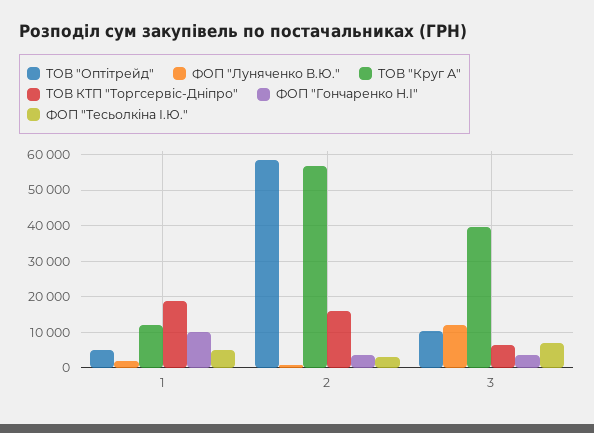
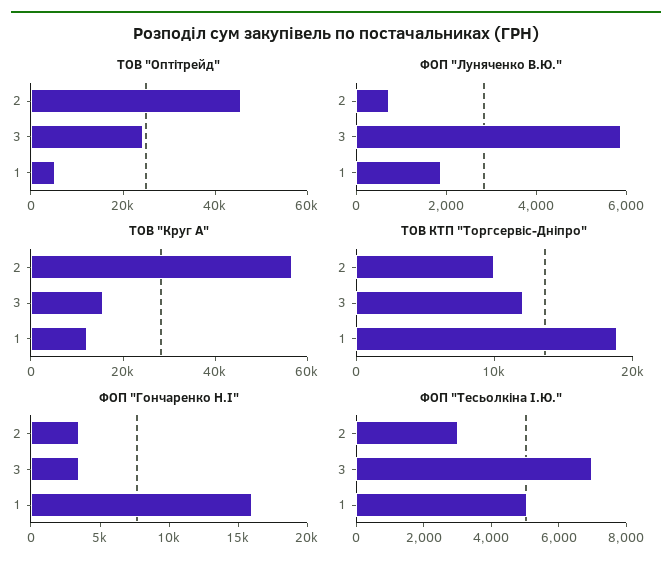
  {
    "ТОВ \"Оптітрейд\"": {
      "1": 6000,
-     "2": 58000,
+     "2": 45000,
-     "3": 10000
+     "3": 25000
    },
    "ФОП \"Луняченко В.Ю.\"": {
      "1": 2000,
      "2": 500,
-     "3": 12000
+     "3": 6000
    },
    "ТОВ \"Круг А\"": {
      "1": 12000,
      "2": 56000,
-     "3": 40000
+     "3": 15000
    },
    "ТОВ КТП \"Торгсервіс-Дніпро\"": {
      "1": 18000,
-     "2": 16000,
+     "2": 10000,
-     "3": 6000
+     "3": 12000
    },
    "ФОП \"Гончаренко Н.І\"": {
-     "1": 10000,
+     "1": 16000,
      "2": 4000,
      "3": 4000
    },
    "ФОП \"Тесьолкіна І.Ю.\"": {
      "1": 5000,
      "2": 3000,
      "3": 7000
    }
  }

